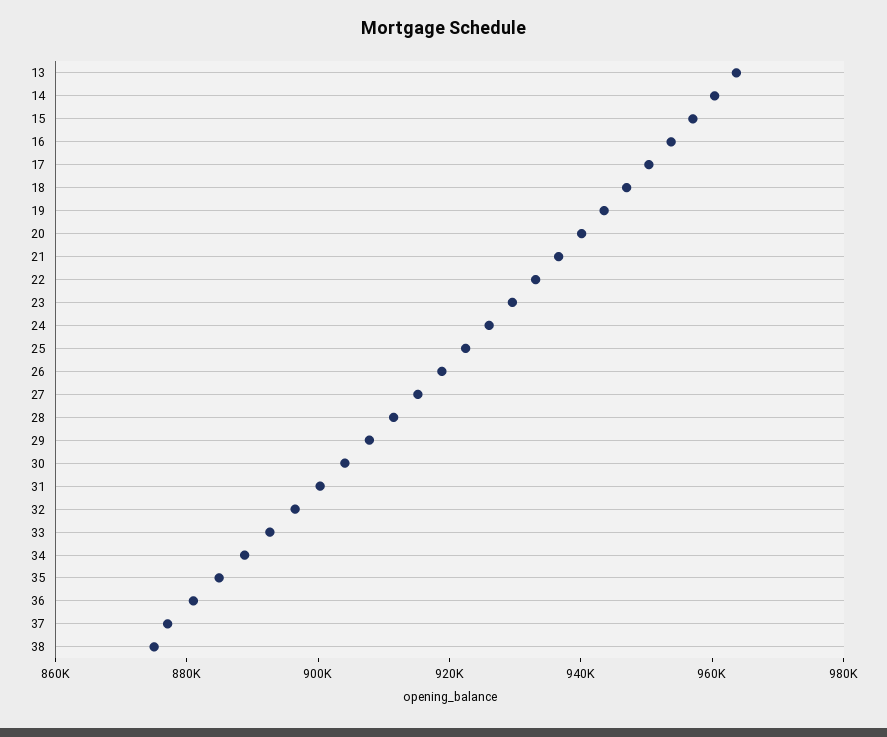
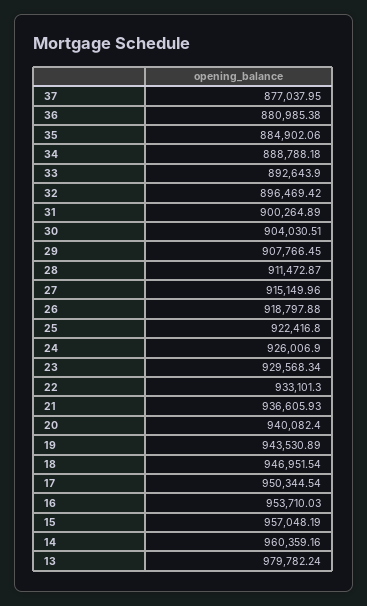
  {
-   "13": 965000,
+   "13": 979782.24,
    "14": 960359.16,
    "15": 957048.19,
    "16": 953710.03,
    "17": 950344.54,
    "18": 946951.54,
    "19": 943530.89,
    "20": 940082.4,
    "21": 936605.93,
    "22": 933101.3,
    "23": 929568.34,
    "24": 926006.9,
    "25": 922416.8,
    "26": 918797.88,
    "27": 915149.96,
    "28": 911472.87,
    "29": 907766.45,
    "30": 904030.51,
    "31": 900264.89,
    "32": 896469.42,
    "33": 892643.9,
    "34": 888788.18,
    "35": 884902.06,
    "36": 880985.38,
-   "37": 877037.95,
+   "37": 877037.95
-   "38": 875000
  }

